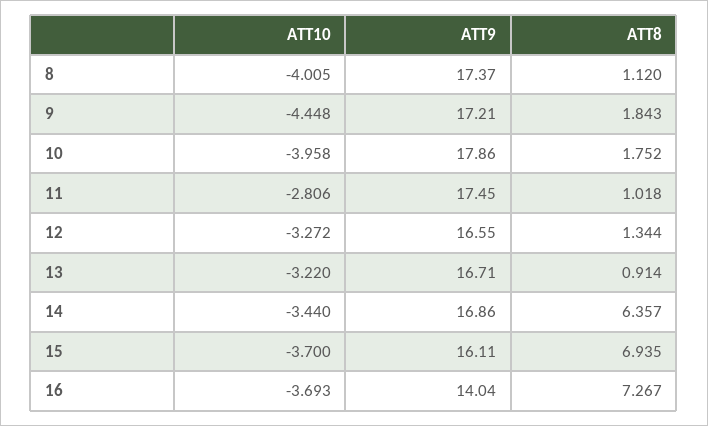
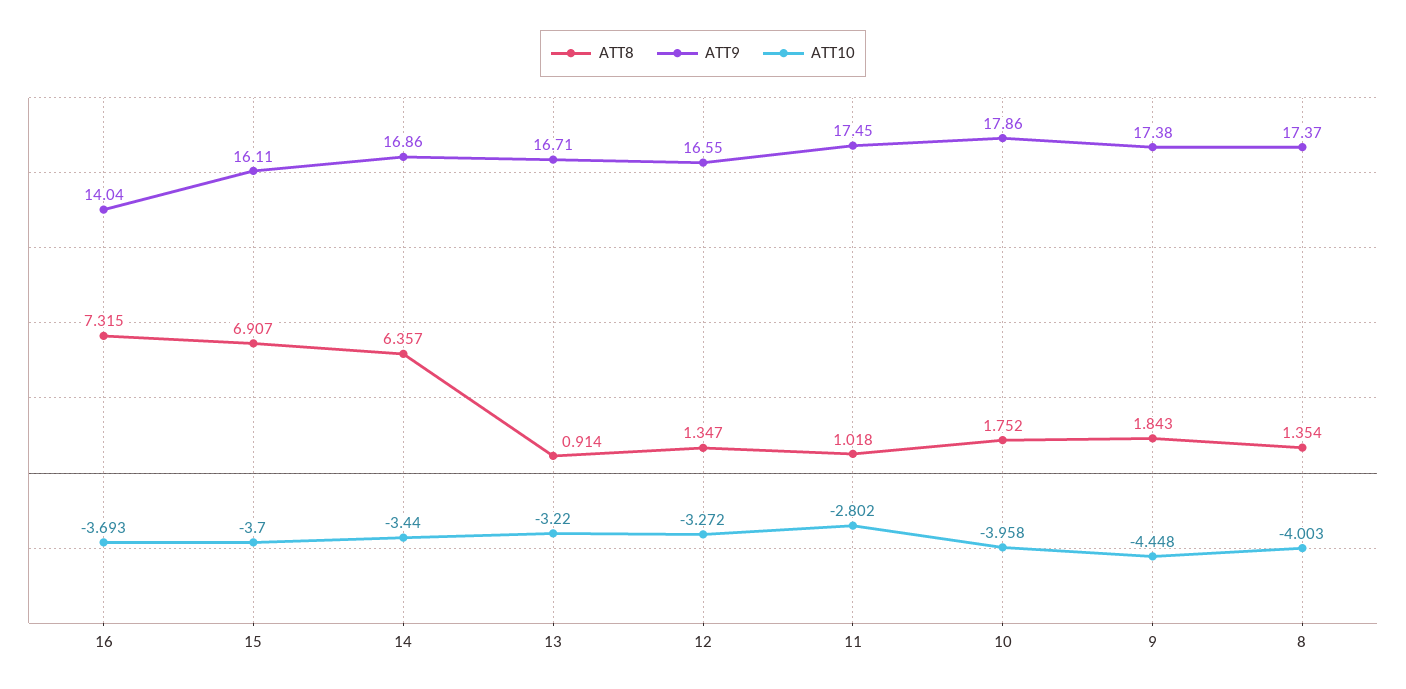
  {
    "ATT10": {
-     "8": -4.005,
+     "8": -4.003,
      "9": -4.448,
      "10": -3.958,
-     "11": -2.806,
+     "11": -2.802,
      "12": -3.272,
      "13": -3.22,
      "14": -3.44,
      "15": -3.7,
      "16": -3.693
    },
    "ATT9": {
      "8": 17.37,
-     "9": 17.21,
+     "9": 17.38,
      "10": 17.86,
      "11": 17.45,
      "12": 16.55,
      "13": 16.71,
      "14": 16.86,
      "15": 16.11,
      "16": 14.04
    },
    "ATT8": {
-     "8": 1.12,
+     "8": 1.354,
      "9": 1.843,
      "10": 1.752,
      "11": 1.018,
-     "12": 1.344,
+     "12": 1.347,
      "13": 0.914,
      "14": 6.357,
-     "15": 6.935,
+     "15": 6.907,
-     "16": 7.267
+     "16": 7.315
    }
  }

